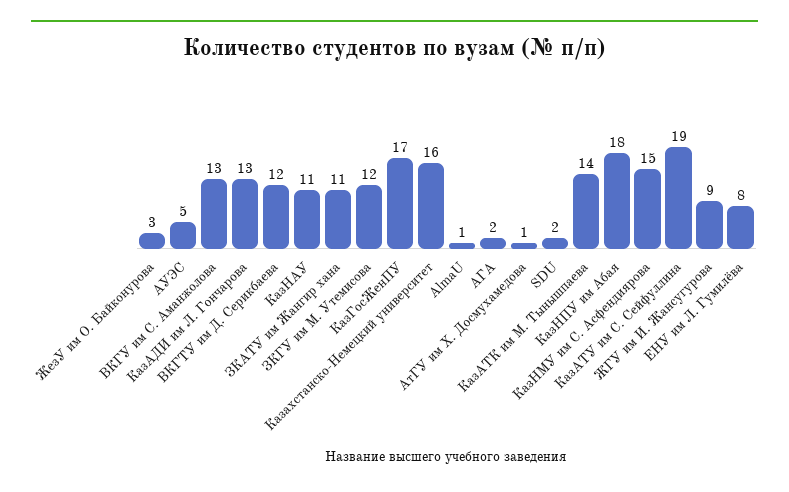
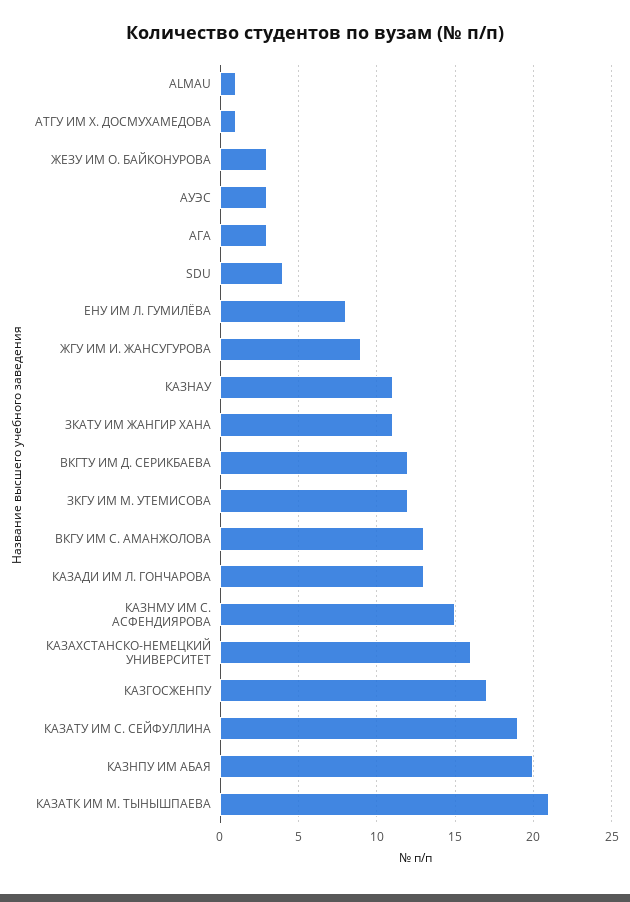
  {
    "ЖезУ им О. Байконурова": 3,
-   "АУЭС": 5,
+   "АУЭС": 3,
    "ВКГУ им С. Аманжолова": 13,
    "КазАДИ им Л. Гончарова": 13,
    "ВКГТУ им Д. Серикбаева": 12,
    "КазНАУ": 11,
    "ЗКАТУ им Жангир хана": 11,
    "ЗКГУ им М. Утемисова": 12,
    "КазГосЖенПУ": 17,
    "Казахстанско-Немецкий университет": 16,
    "AlmaU": 1,
-   "АГА": 2,
+   "АГА": 3,
    "АтГУ им Х. Досмухамедова": 1,
-   "SDU": 2,
+   "SDU": 4,
-   "КазАТК им М. Тынышпаева": 14,
+   "КазАТК им М. Тынышпаева": 21,
-   "КазНПУ им Абая": 18,
+   "КазНПУ им Абая": 20,
    "КазНМУ им С. Асфендиярова": 15,
    "КазАТУ им С. Сейфуллина": 19,
    "ЖГУ им И. Жансугурова": 9,
    "ЕНУ им Л. Гумилёва": 8
  }

